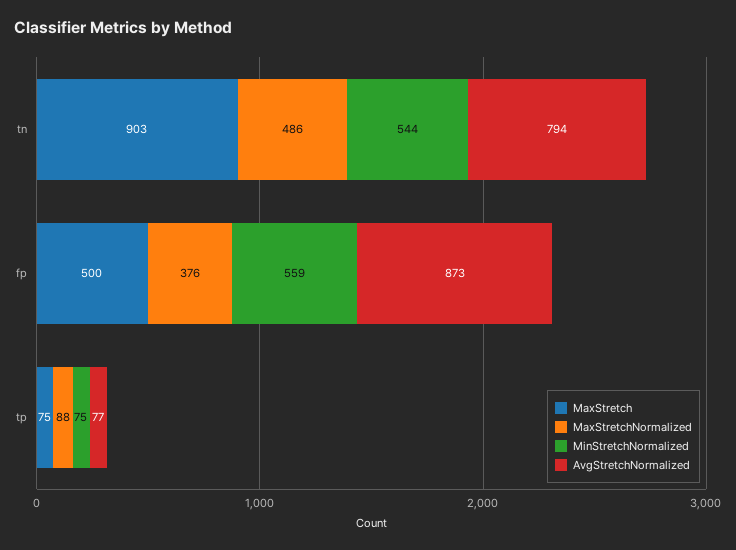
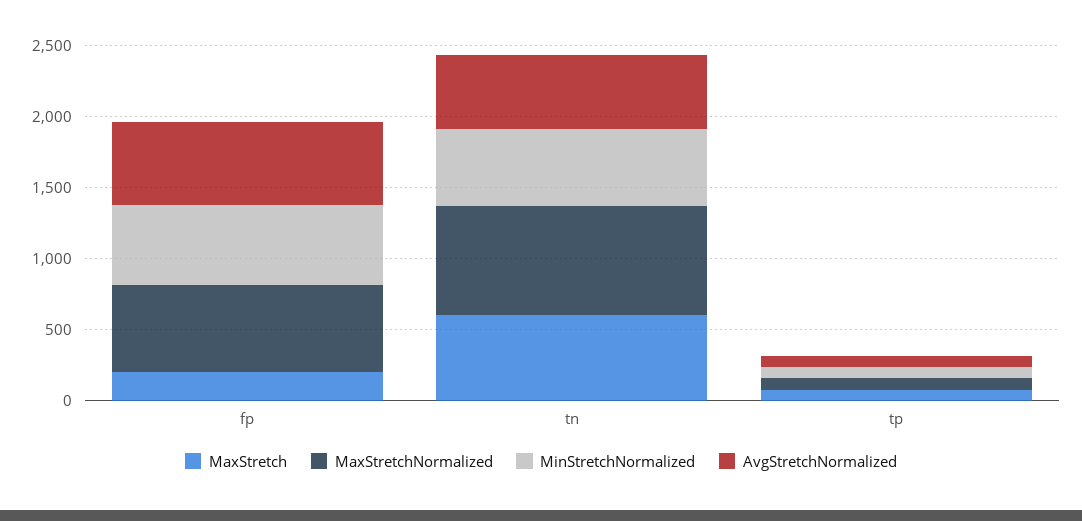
  {
    "MaxStretch": {
-     "tn": 903,
+     "tn": 600,
-     "fp": 500,
+     "fp": 200,
      "tp": 75
    },
    "MaxStretchNormalized": {
-     "tn": 486,
+     "tn": 800,
-     "fp": 376,
+     "fp": 600,
      "tp": 88
    },
    "MinStretchNormalized": {
      "tn": 544,
      "fp": 559,
      "tp": 75
    },
    "AvgStretchNormalized": {
-     "tn": 794,
+     "tn": 500,
-     "fp": 873,
+     "fp": 600,
      "tp": 77
    }
  }

